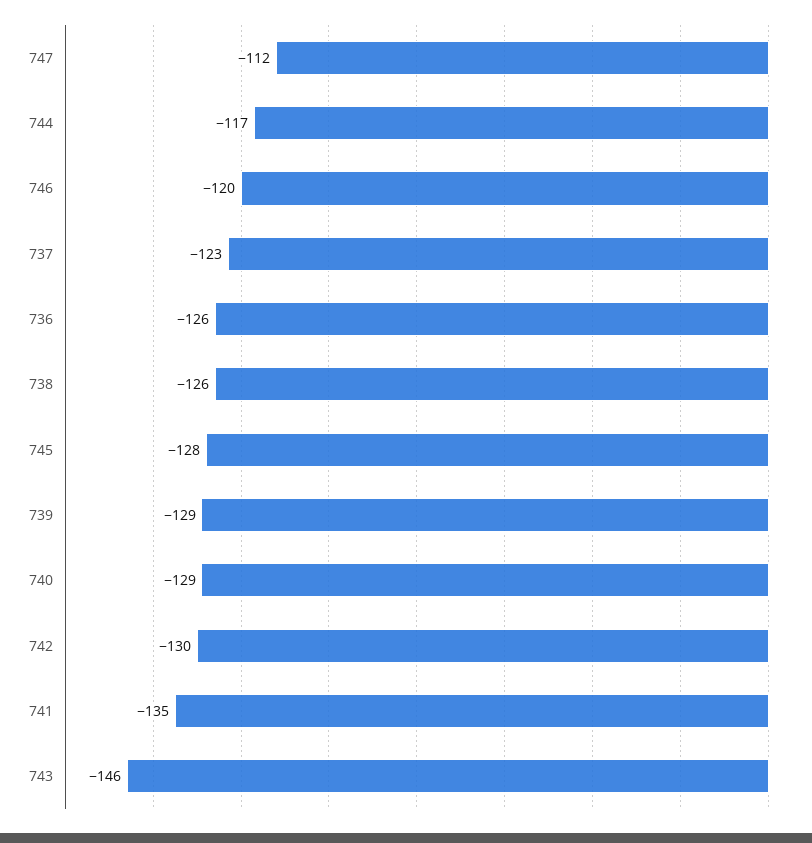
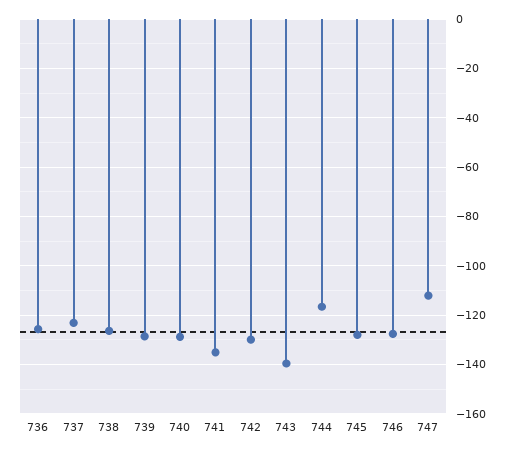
  {
    "747": -112,
    "744": -117,
-   "746": -120,
+   "746": -127.5,
    "737": -123,
    "736": -126,
    "738": -126,
    "745": -128,
    "739": -129,
    "740": -129,
    "742": -130,
    "741": -135,
-   "743": -146
+   "743": -140
  }

